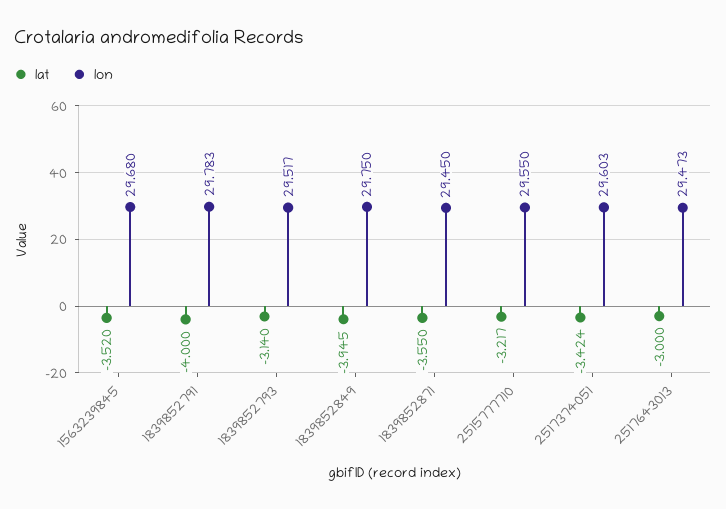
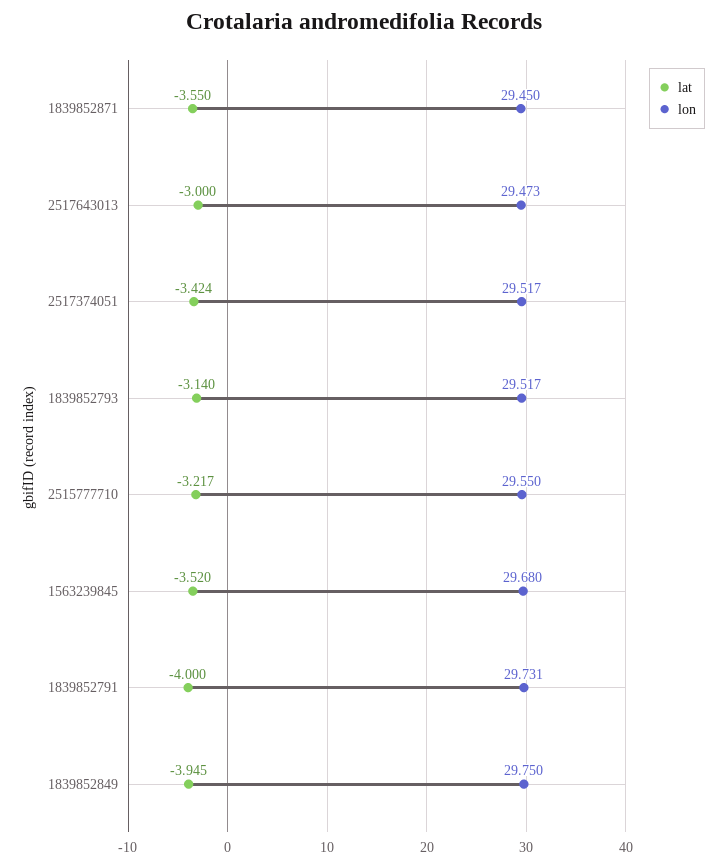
  {
    "lat": {
      "1563239845": -3.52,
      "1839852791": -4,
      "1839852793": -3.14,
      "1839852849": -3.945,
      "1839852871": -3.55,
      "2515777710": -3.217,
      "2517374051": -3.424,
      "2517643013": -3
    },
    "lon": {
      "1563239845": 29.68,
-     "1839852791": 29.783,
+     "1839852791": 29.731,
      "1839852793": 29.517,
      "1839852849": 29.75,
      "1839852871": 29.45,
      "2515777710": 29.55,
-     "2517374051": 29.603,
+     "2517374051": 29.517,
      "2517643013": 29.473
    }
  }

